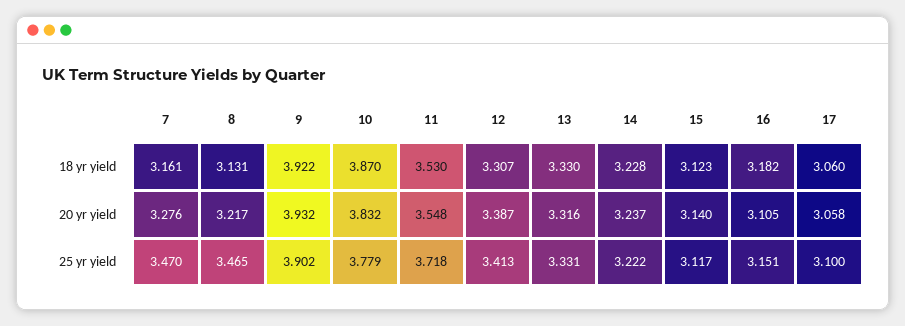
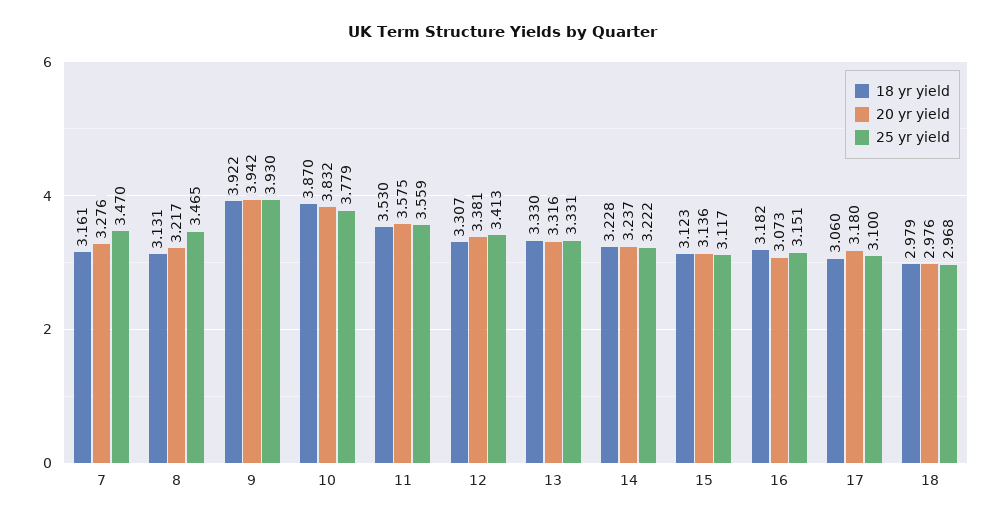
  {
    "18 yr yield": {
      "7": 3.161,
      "8": 3.131,
      "9": 3.922,
      "10": 3.87,
      "11": 3.53,
      "12": 3.307,
      "13": 3.33,
      "14": 3.228,
      "15": 3.123,
      "16": 3.182,
-     "17": 3.06
+     "17": 3.06,
+     "18": 2.979
    },
    "20 yr yield": {
      "7": 3.276,
      "8": 3.217,
-     "9": 3.932,
+     "9": 3.942,
      "10": 3.832,
-     "11": 3.548,
+     "11": 3.575,
-     "12": 3.387,
+     "12": 3.381,
      "13": 3.316,
      "14": 3.237,
-     "15": 3.14,
+     "15": 3.136,
-     "16": 3.105,
+     "16": 3.073,
-     "17": 3.058
+     "17": 3.18,
+     "18": 2.976
    },
    "25 yr yield": {
      "7": 3.47,
      "8": 3.465,
-     "9": 3.902,
+     "9": 3.93,
      "10": 3.779,
-     "11": 3.718,
+     "11": 3.559,
      "12": 3.413,
      "13": 3.331,
      "14": 3.222,
      "15": 3.117,
      "16": 3.151,
-     "17": 3.1
+     "17": 3.1,
+     "18": 2.968
    }
  }

